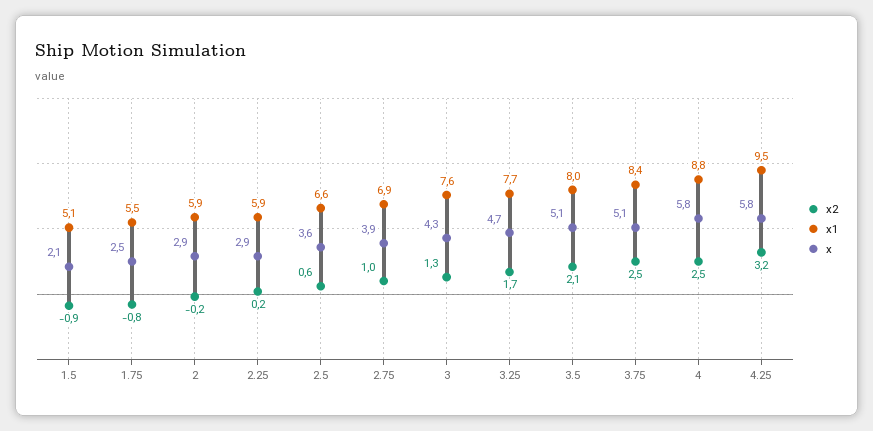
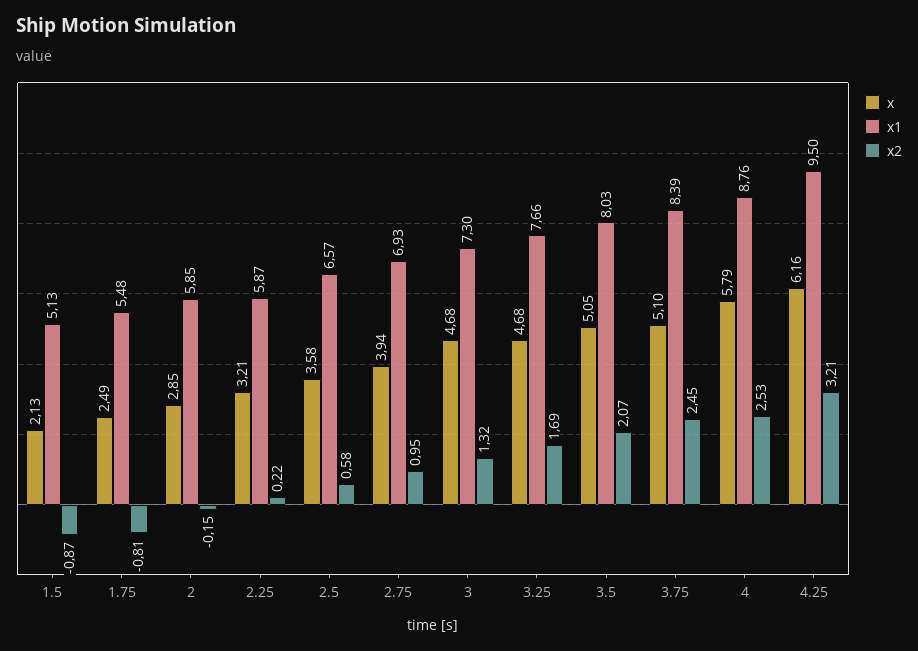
  {
    "x2": {
      "1.5": -0.87,
      "1.75": -0.81,
      "2": -0.15,
      "2.25": 0.22,
      "2.5": 0.58,
      "2.75": 0.95,
      "3": 1.32,
      "3.25": 1.69,
      "3.5": 2.07,
      "3.75": 2.45,
      "4": 2.53,
      "4.25": 3.21
    },
    "x1": {
      "1.5": 5.13,
      "1.75": 5.48,
      "2": 5.85,
      "2.25": 5.87,
      "2.5": 6.57,
      "2.75": 6.93,
-     "3": 7.6,
+     "3": 7.3,
      "3.25": 7.66,
      "3.5": 8.03,
      "3.75": 8.39,
      "4": 8.76,
      "4.25": 9.5
    },
    "x": {
      "1.5": 2.13,
      "1.75": 2.49,
      "2": 2.85,
-     "2.25": 2.9,
+     "2.25": 3.21,
      "2.5": 3.58,
      "2.75": 3.94,
-     "3": 4.3,
+     "3": 4.68,
      "3.25": 4.68,
      "3.5": 5.05,
      "3.75": 5.1,
      "4": 5.79,
-     "4.25": 5.8
+     "4.25": 6.16
    }
  }

